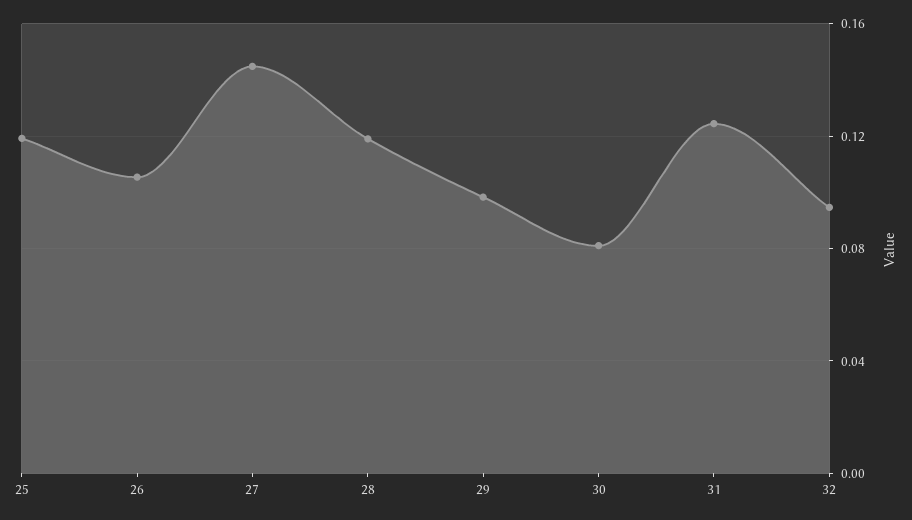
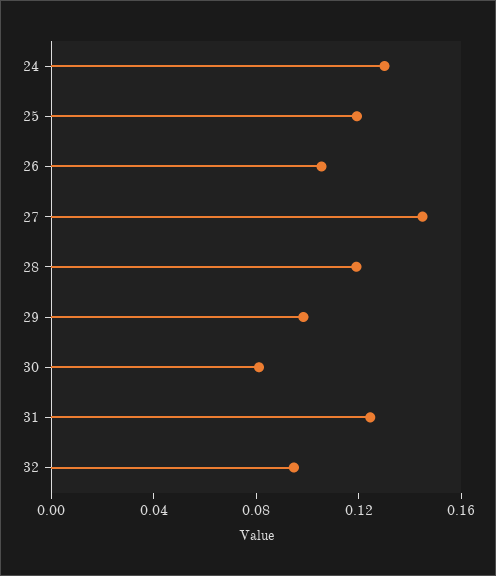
  {
    "25": 0.12,
    "26": 0.105,
    "27": 0.145,
    "28": 0.12,
    "29": 0.1,
    "30": 0.08,
    "31": 0.125,
-   "32": 0.095
+   "32": 0.095,
+   "24": 0.13
  }

